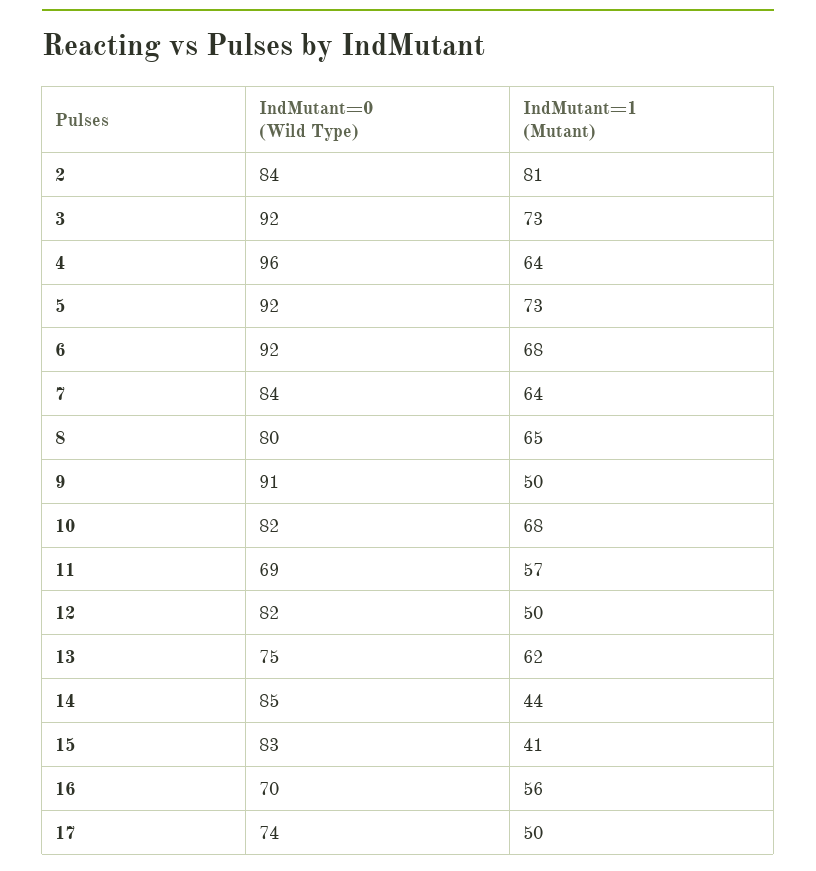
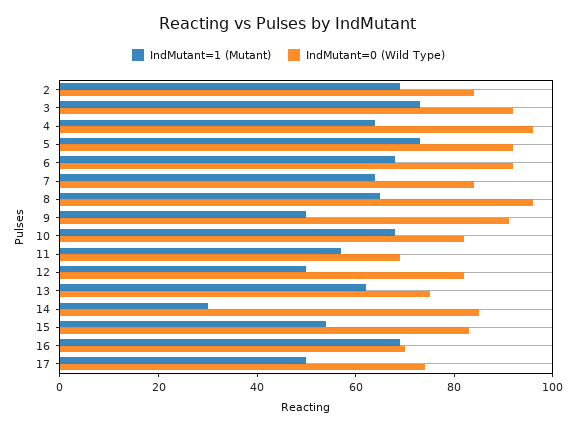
  {
    "IndMutant=0 (Wild Type)": {
      "2": 84,
      "3": 92,
      "4": 96,
      "5": 92,
      "6": 92,
      "7": 84,
-     "8": 80,
+     "8": 95,
      "9": 91,
      "10": 82,
      "11": 69,
      "12": 82,
      "13": 75,
      "14": 85,
      "15": 83,
      "16": 70,
      "17": 74
    },
    "IndMutant=1 (Mutant)": {
-     "2": 81,
+     "2": 70,
      "3": 73,
      "4": 64,
      "5": 73,
      "6": 68,
      "7": 64,
      "8": 65,
      "9": 50,
      "10": 68,
      "11": 57,
      "12": 50,
      "13": 62,
-     "14": 44,
+     "14": 30,
-     "15": 41,
+     "15": 55,
-     "16": 56,
+     "16": 70,
      "17": 50
    }
  }

